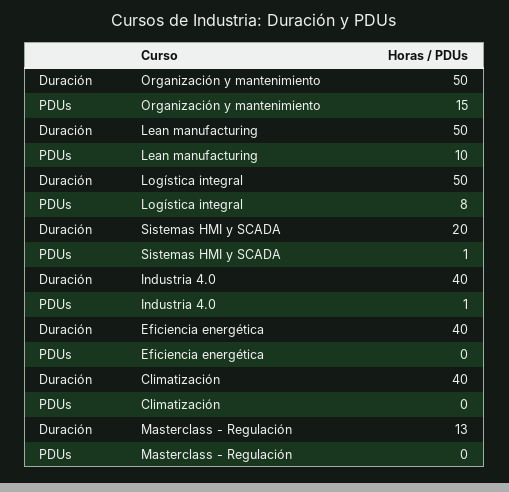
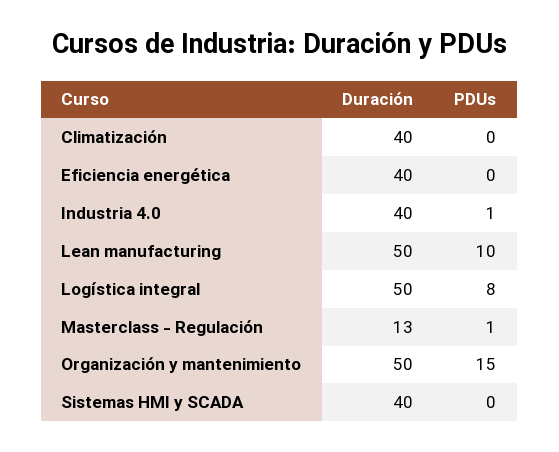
  {
    "Duración": {
      "Organización y mantenimiento": 50,
      "Lean manufacturing": 50,
      "Logística integral": 50,
-     "Sistemas HMI y SCADA": 20,
+     "Sistemas HMI y SCADA": 40,
      "Industria 4.0": 40,
      "Eficiencia energética": 40,
      "Climatización": 40,
      "Masterclass - Regulación": 13
    },
    "PDUs": {
      "Organización y mantenimiento": 15,
      "Lean manufacturing": 10,
      "Logística integral": 8,
-     "Sistemas HMI y SCADA": 1,
+     "Sistemas HMI y SCADA": 0,
      "Industria 4.0": 1,
      "Eficiencia energética": 0,
      "Climatización": 0,
-     "Masterclass - Regulación": 0
+     "Masterclass - Regulación": 1
    }
  }

